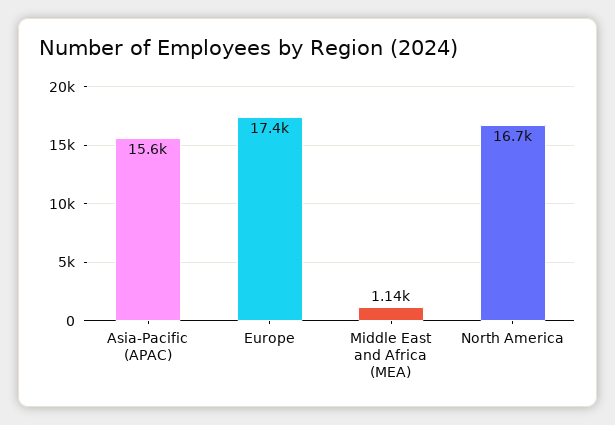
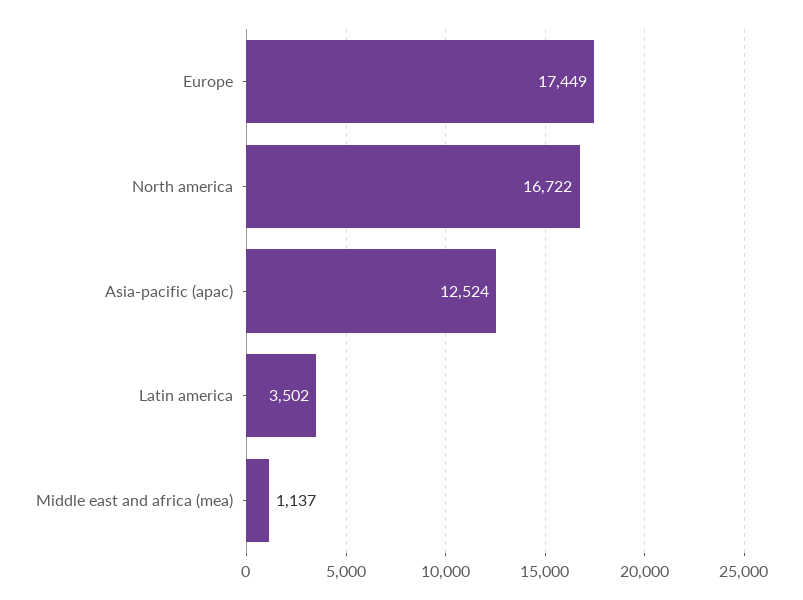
  {
-   "Asia-Pacific (APAC)": 15600,
+   "Asia-Pacific (APAC)": 12524,
    "Europe": 17449,
    "Middle East and Africa (MEA)": 1137,
-   "North America": 16722
+   "North America": 16722,
+   "Latin america": 3502
  }

